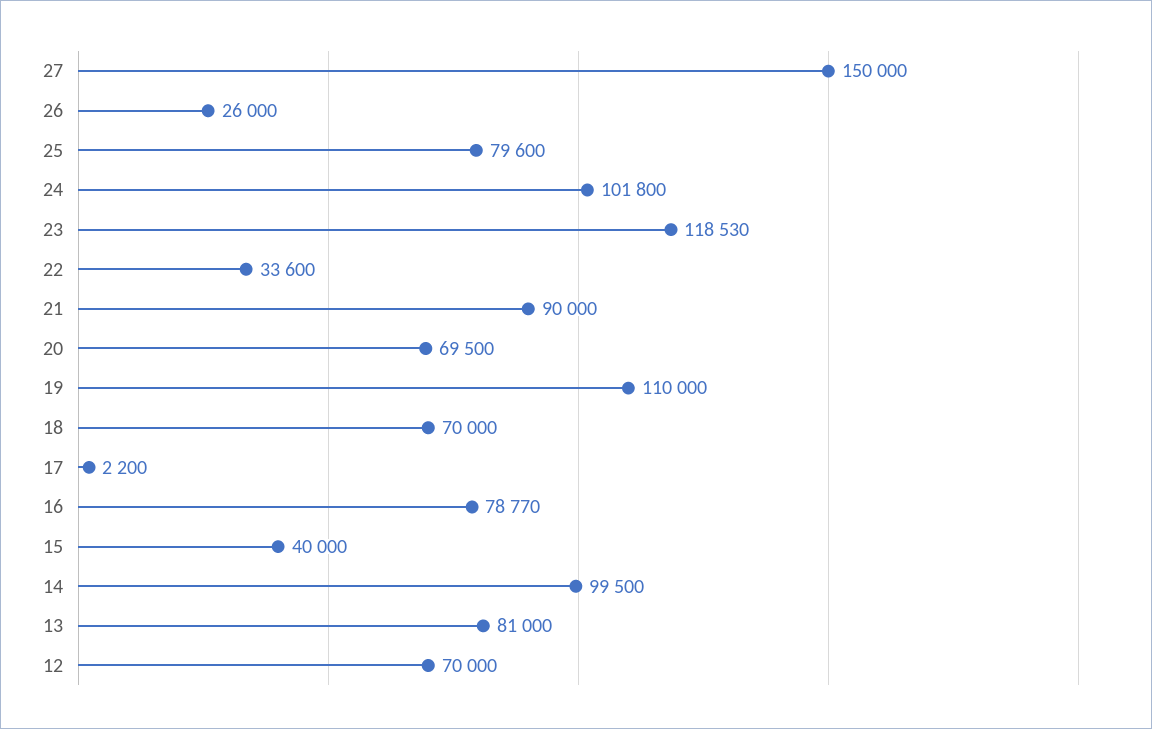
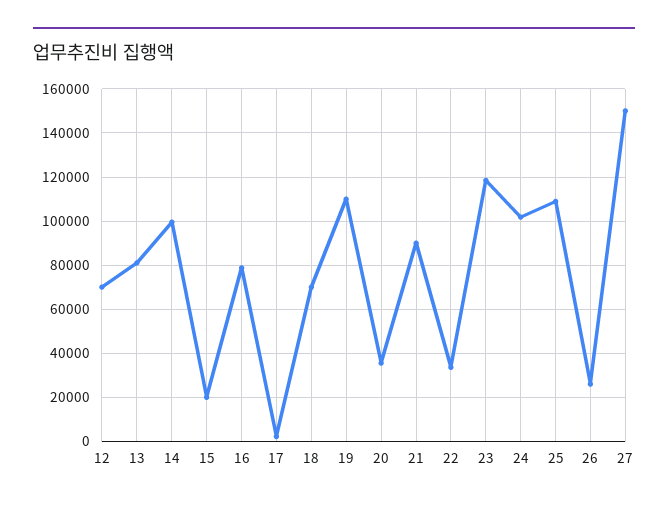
  {
    "27": 150000,
    "26": 26000,
-   "25": 79600,
+   "25": 110000,
    "24": 101800,
    "23": 118530,
    "22": 33600,
    "21": 90000,
-   "20": 69500,
+   "20": 35000,
    "19": 110000,
    "18": 70000,
    "17": 2200,
    "16": 78770,
-   "15": 40000,
+   "15": 20000,
    "14": 99500,
    "13": 81000,
    "12": 70000
  }

